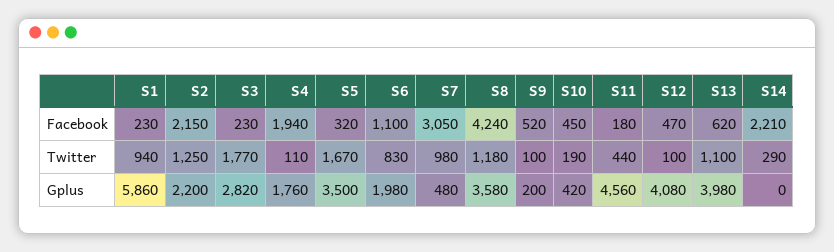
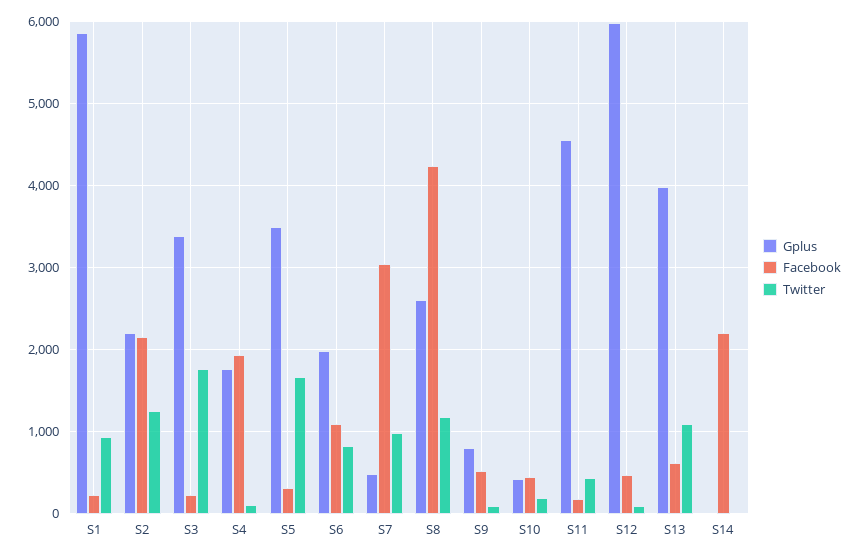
  {
    "Facebook": {
      "S1": 230,
      "S2": 2150,
      "S3": 230,
      "S4": 1940,
      "S5": 320,
      "S6": 1100,
      "S7": 3050,
      "S8": 4240,
      "S9": 520,
      "S10": 450,
      "S11": 180,
      "S12": 470,
      "S13": 620,
      "S14": 2210
    },
    "Twitter": {
      "S1": 940,
      "S2": 1250,
      "S3": 1770,
      "S4": 110,
      "S5": 1670,
      "S6": 830,
      "S7": 980,
      "S8": 1180,
      "S9": 100,
      "S10": 190,
      "S11": 440,
      "S12": 100,
      "S13": 1100,
-     "S14": 290
+     "S14": 0
    },
    "Gplus": {
      "S1": 5860,
      "S2": 2200,
-     "S3": 2820,
+     "S3": 3400,
      "S4": 1760,
      "S5": 3500,
      "S6": 1980,
      "S7": 480,
-     "S8": 3580,
+     "S8": 2600,
-     "S9": 200,
+     "S9": 800,
      "S10": 420,
      "S11": 4560,
-     "S12": 4080,
+     "S12": 6000,
      "S13": 3980,
      "S14": 0
    }
  }

